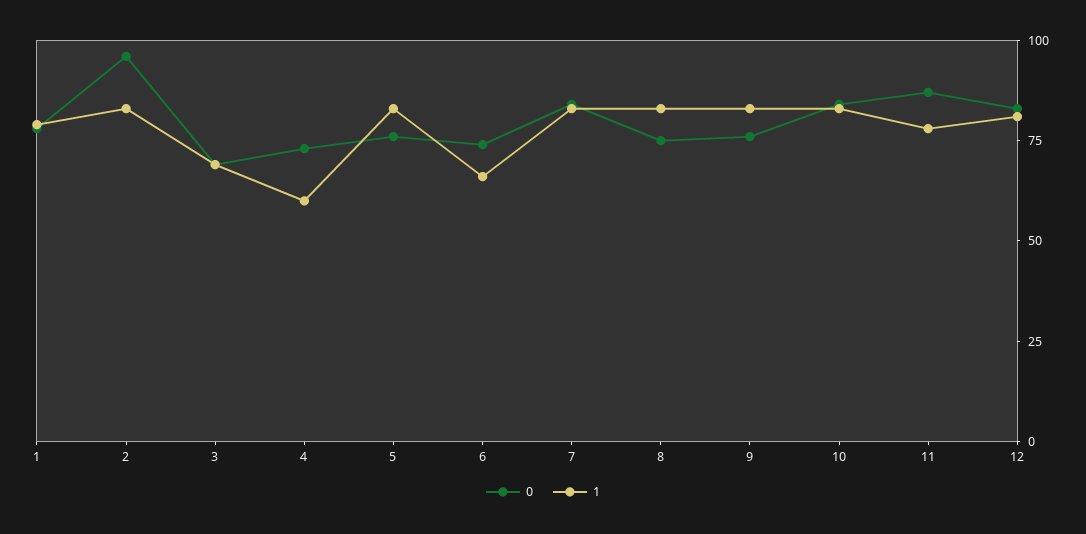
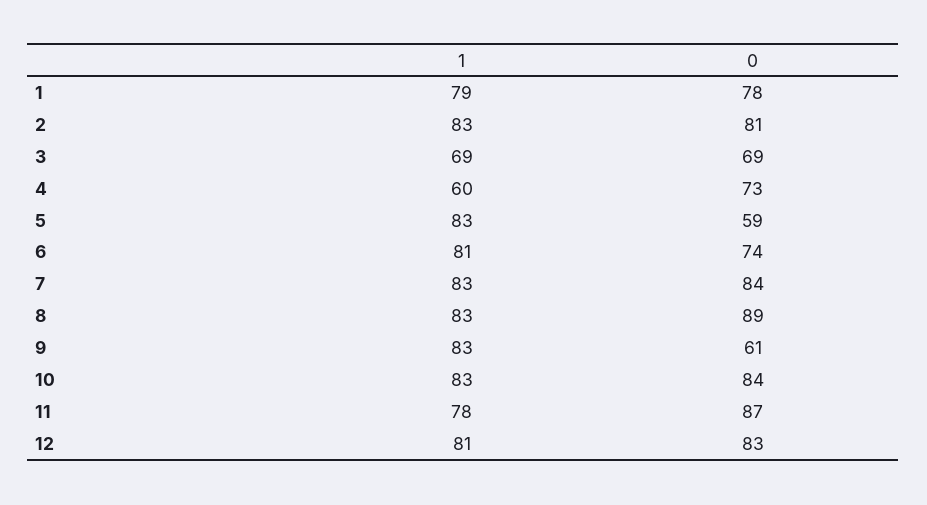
  {
    "0": {
      "1": 78,
-     "2": 95,
+     "2": 81,
      "3": 69,
      "4": 73,
-     "5": 75,
+     "5": 59,
      "6": 74,
      "7": 84,
-     "8": 75,
+     "8": 89,
-     "9": 75,
+     "9": 61,
      "10": 84,
      "11": 87,
      "12": 83
    },
    "1": {
      "1": 79,
      "2": 83,
      "3": 69,
      "4": 60,
      "5": 83,
-     "6": 65,
+     "6": 81,
      "7": 83,
      "8": 83,
      "9": 83,
      "10": 83,
      "11": 78,
      "12": 81
    }
  }

